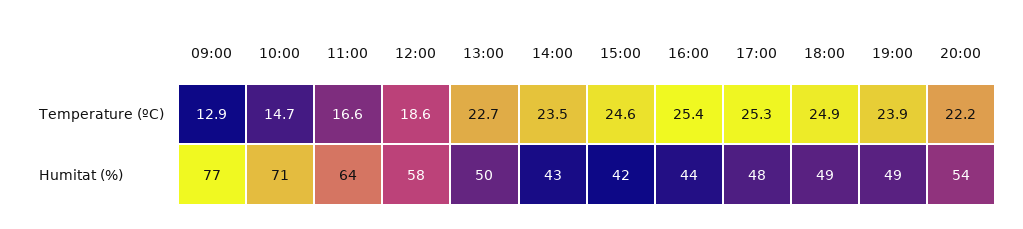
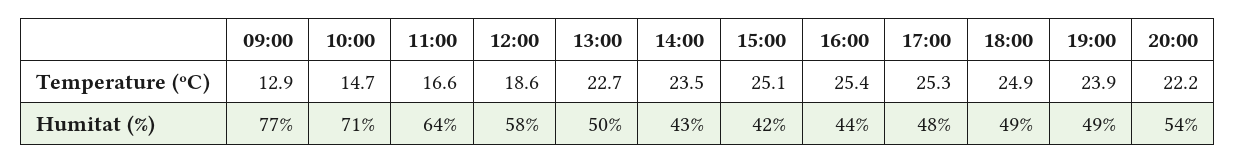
  {
    "09:00": {
      "Temperature (ºC)": 12.9,
      "Humitat (%)": 77
    },
    "10:00": {
      "Temperature (ºC)": 14.7,
      "Humitat (%)": 71
    },
    "11:00": {
      "Temperature (ºC)": 16.6,
      "Humitat (%)": 64
    },
    "12:00": {
      "Temperature (ºC)": 18.6,
      "Humitat (%)": 58
    },
    "13:00": {
      "Temperature (ºC)": 22.7,
      "Humitat (%)": 50
    },
    "14:00": {
      "Temperature (ºC)": 23.5,
      "Humitat (%)": 43
    },
    "15:00": {
-     "Temperature (ºC)": 24.6,
+     "Temperature (ºC)": 25.1,
      "Humitat (%)": 42
    },
    "16:00": {
      "Temperature (ºC)": 25.4,
      "Humitat (%)": 44
    },
    "17:00": {
      "Temperature (ºC)": 25.3,
      "Humitat (%)": 48
    },
    "18:00": {
      "Temperature (ºC)": 24.9,
      "Humitat (%)": 49
    },
    "19:00": {
      "Temperature (ºC)": 23.9,
      "Humitat (%)": 49
    },
    "20:00": {
      "Temperature (ºC)": 22.2,
      "Humitat (%)": 54
    }
  }

